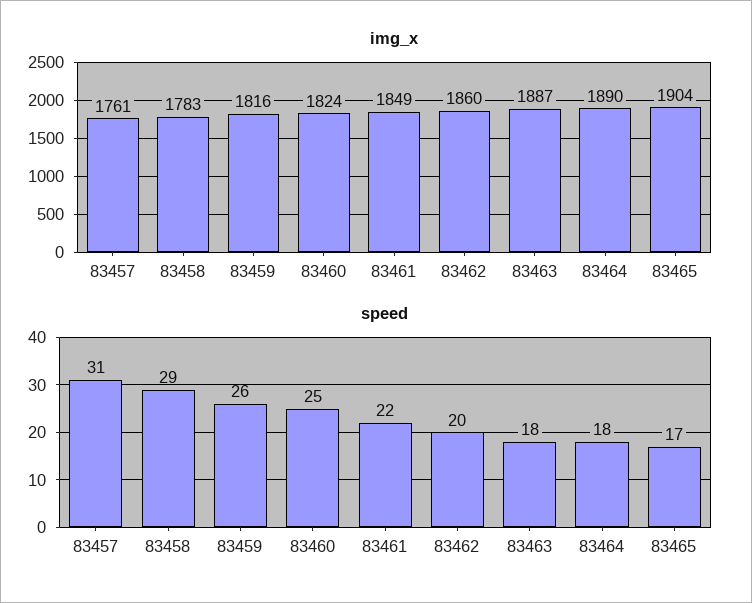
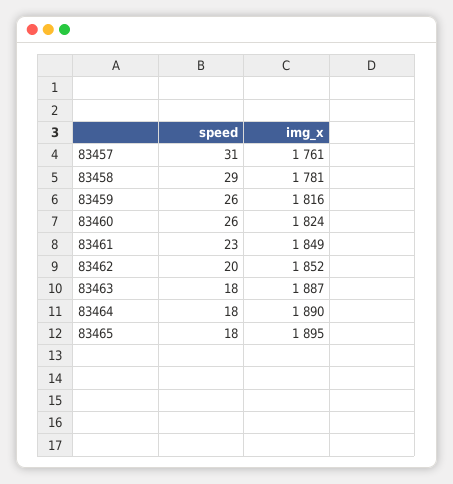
  {
    "img_x": {
      "83457": 1761,
-     "83458": 1783,
+     "83458": 1781,
      "83459": 1816,
      "83460": 1824,
      "83461": 1849,
-     "83462": 1860,
+     "83462": 1852,
      "83463": 1887,
      "83464": 1890,
-     "83465": 1904
+     "83465": 1895
    },
    "speed": {
      "83457": 31,
      "83458": 29,
      "83459": 26,
-     "83460": 25,
+     "83460": 26,
-     "83461": 22,
+     "83461": 23,
      "83462": 20,
      "83463": 18,
      "83464": 18,
-     "83465": 17
+     "83465": 18
    }
  }

